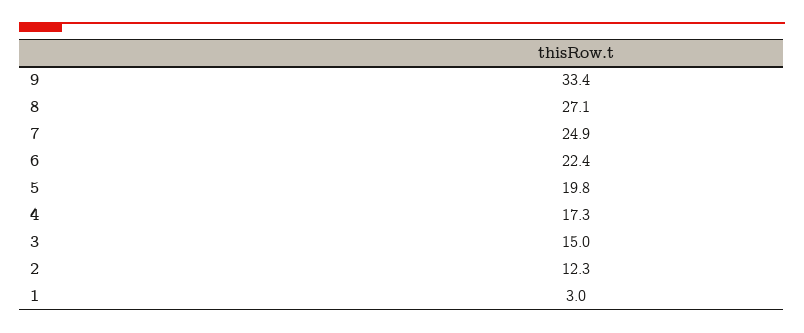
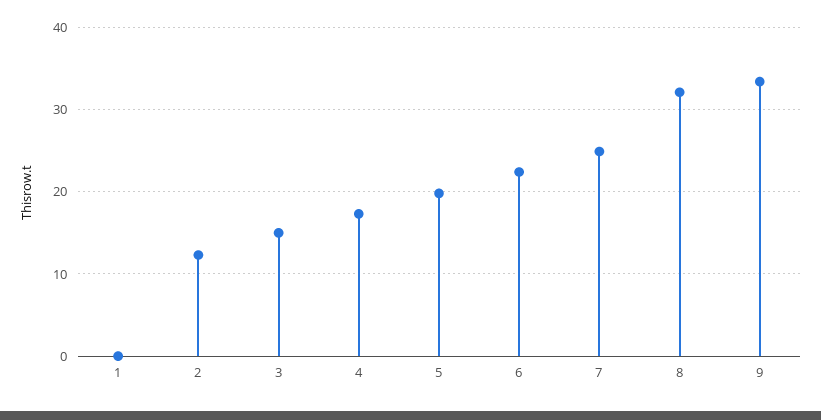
  {
    "9": 33.4,
-   "8": 27.1,
+   "8": 32,
    "7": 24.9,
    "6": 22.4,
    "5": 19.8,
    "4": 17.3,
    "3": 15,
    "2": 12.3,
-   "1": 3
+   "1": 0
  }

